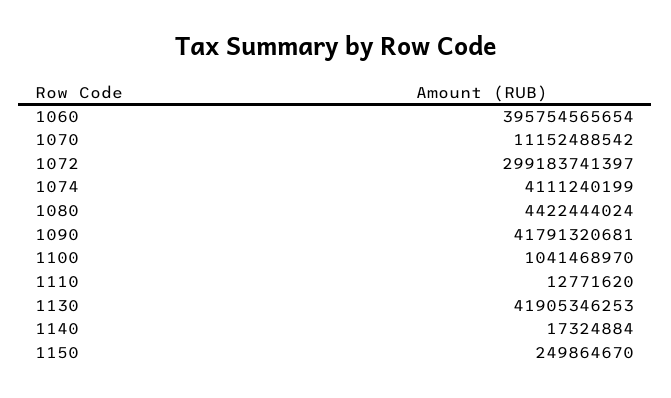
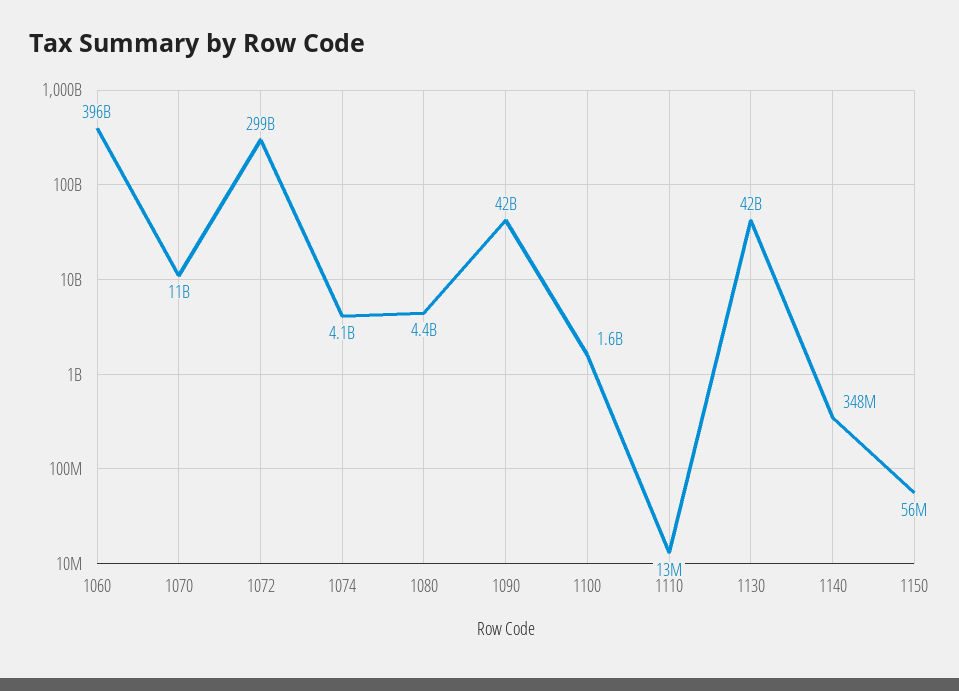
  {
    "1060": 395754565654,
    "1070": 11152488542,
    "1072": 299183741397,
    "1074": 4111240199,
    "1080": 4422444024,
    "1090": 41791320681,
-   "1100": 1041468970,
+   "1100": 1600000000,
    "1110": 12771620,
    "1130": 41905346253,
-   "1140": 17324884,
+   "1140": 348000000,
-   "1150": 249864670
+   "1150": 56000000
  }

